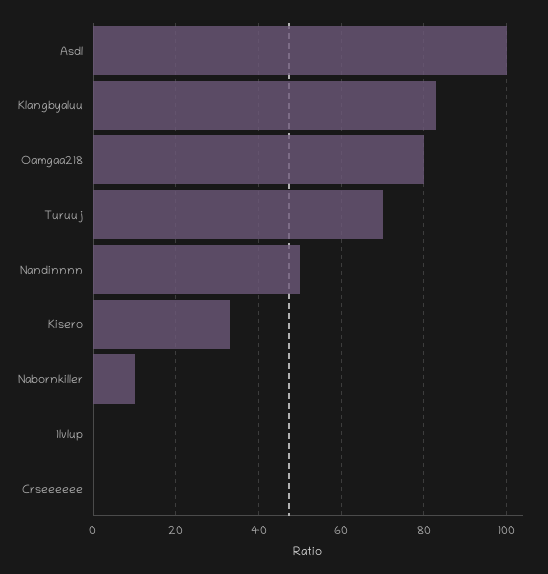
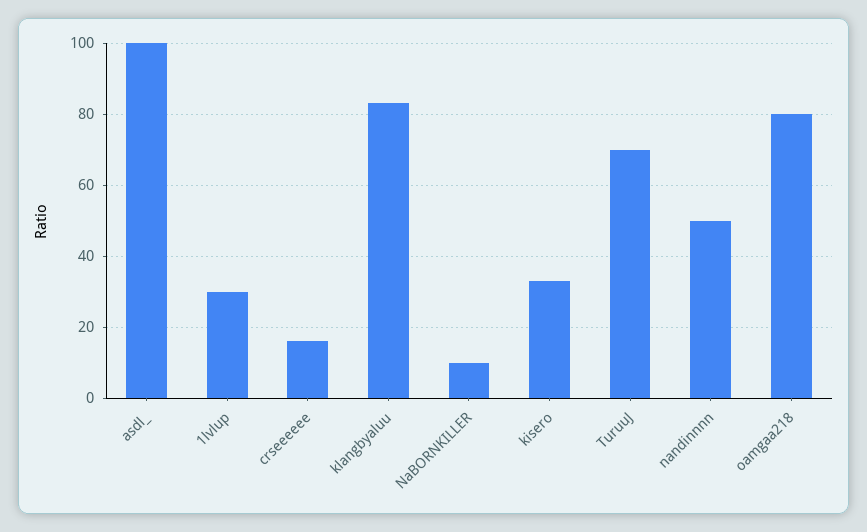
  {
    "Asdl": 100,
    "Klangbyaluu": 85,
    "Oamgaa218": 80,
    "Turuuj": 70,
    "Nandinnnn": 50,
    "Kisero": 35,
    "Nabornkiller": 10,
-   "1lvlup": 0,
+   "1lvlup": 30,
-   "Crseeeeee": 0
+   "Crseeeeee": 15
  }

